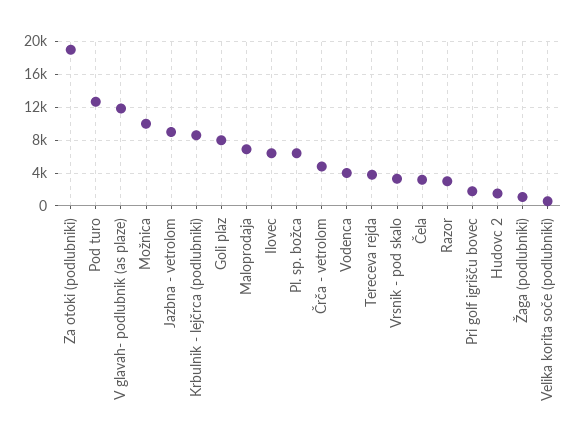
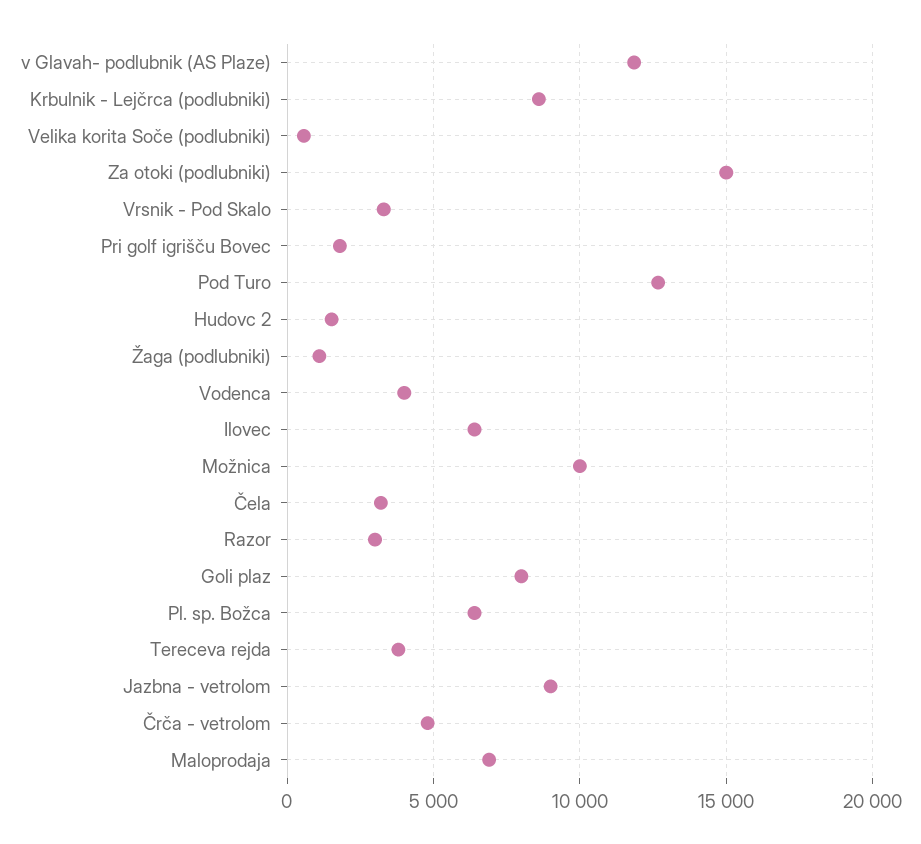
  {
-   "Za otoki (podlubniki)": 19000,
+   "Za otoki (podlubniki)": 15000,
    "Pod turo": 12500,
    "V glavah- podlubnik (as plaze)": 12000,
    "Možnica": 10000,
    "Jazbna - vetrolom": 9000,
    "Krbulnik - lejčrca (podlubniki)": 8500,
    "Goli plaz": 8000,
    "Maloprodaja": 7000,
    "Ilovec": 6500,
    "Pl. sp. božca": 6500,
    "Črča - vetrolom": 5000,
    "Vodenca": 4000,
    "Tereceva rejda": 4000,
    "Vrsnik - pod skalo": 3500,
    "Čela": 3000,
    "Razor": 3000,
    "Pri golf igrišču bovec": 2000,
    "Hudovc 2": 1500,
    "Žaga (podlubniki)": 1000,
    "Velika korita soče (podlubniki)": 500
  }

